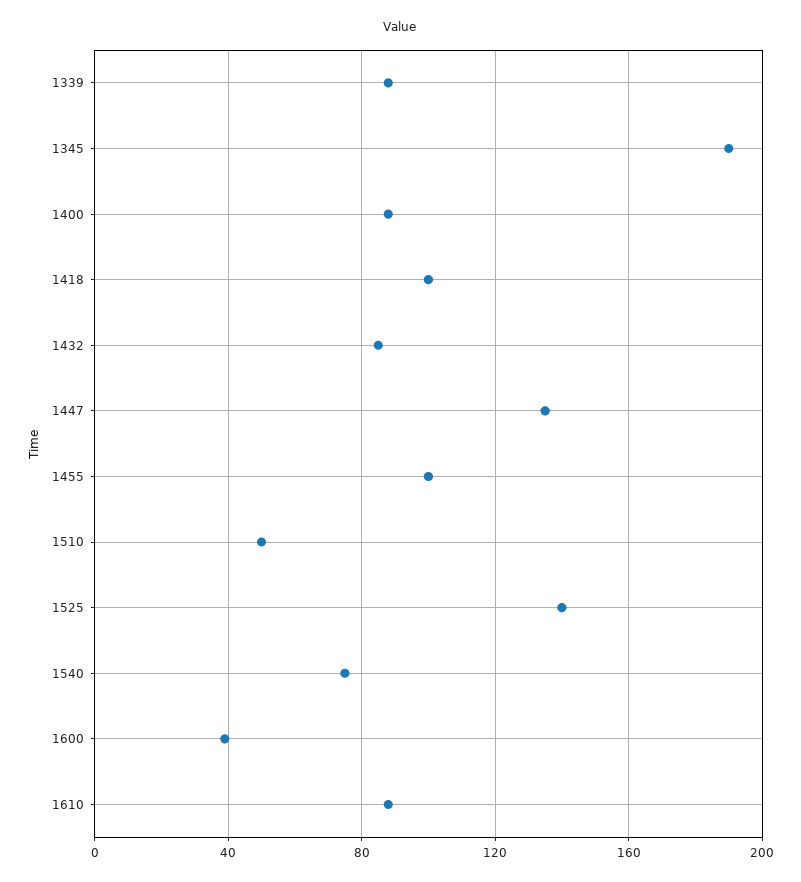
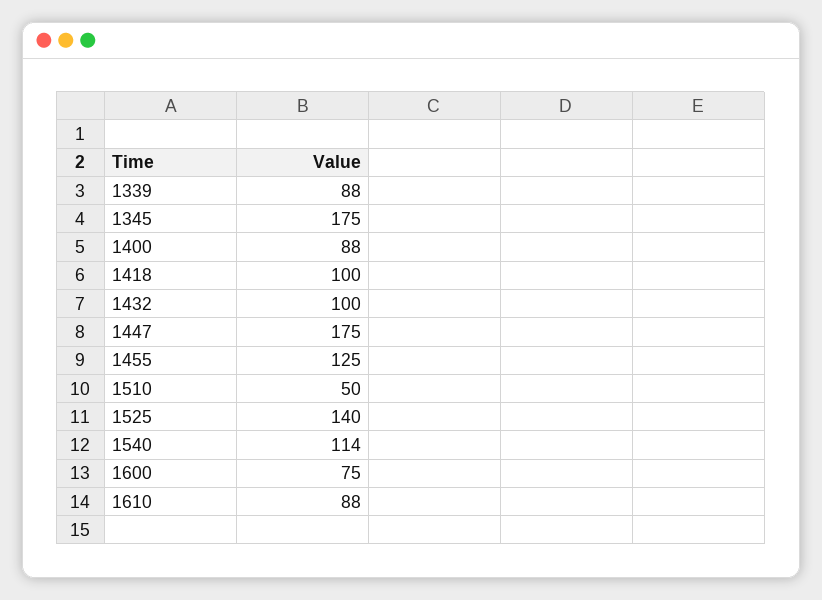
  {
    "1339": 88,
-   "1345": 190,
+   "1345": 175,
    "1400": 88,
    "1418": 100,
-   "1432": 85,
+   "1432": 100,
-   "1447": 135,
+   "1447": 175,
-   "1455": 100,
+   "1455": 125,
    "1510": 50,
    "1525": 140,
-   "1540": 75,
+   "1540": 114,
-   "1600": 40,
+   "1600": 75,
    "1610": 88
  }

